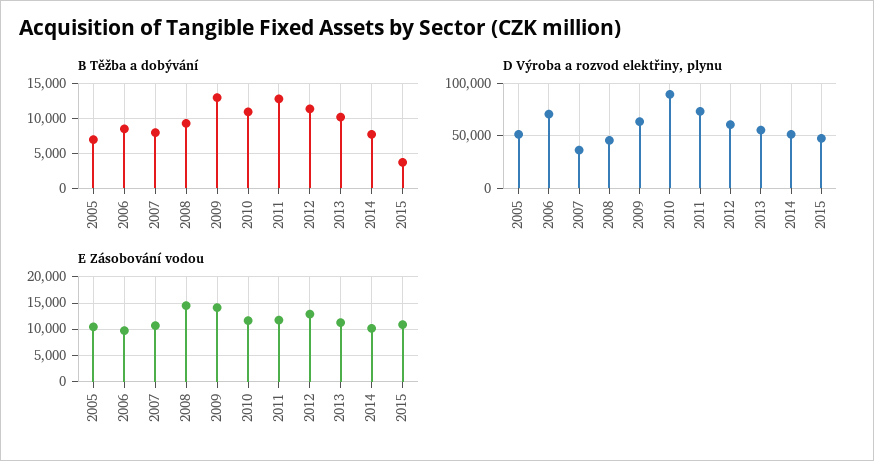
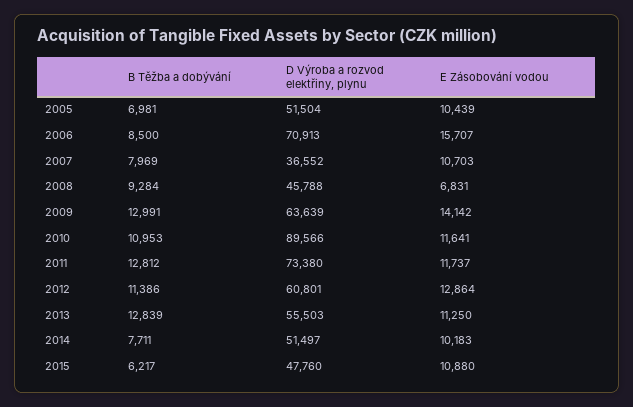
  {
    "B Těžba a dobývání": {
      "2005": 6981,
      "2006": 8500,
      "2007": 7969,
      "2008": 9284,
      "2009": 12991,
      "2010": 10953,
      "2011": 12812,
      "2012": 11386,
-     "2013": 10000,
+     "2013": 12839,
      "2014": 7711,
-     "2015": 4000
+     "2015": 6217
    },
    "D Výroba a rozvod elektřiny, plynu": {
      "2005": 51504,
      "2006": 70913,
      "2007": 36552,
      "2008": 45788,
      "2009": 63639,
      "2010": 89566,
      "2011": 73380,
      "2012": 60801,
      "2013": 55503,
      "2014": 51497,
      "2015": 47760
    },
    "E Zásobování vodou": {
      "2005": 10439,
-     "2006": 10000,
+     "2006": 15707,
      "2007": 10703,
-     "2008": 15000,
+     "2008": 6831,
      "2009": 14142,
      "2010": 11641,
      "2011": 11737,
      "2012": 12864,
      "2013": 11250,
      "2014": 10183,
      "2015": 10880
    }
  }

